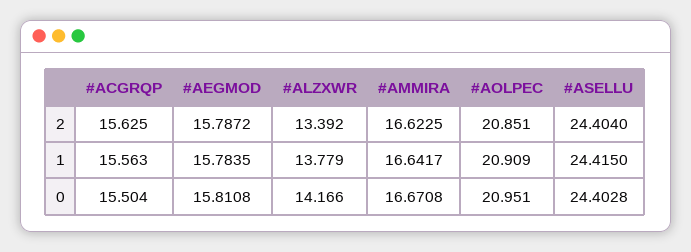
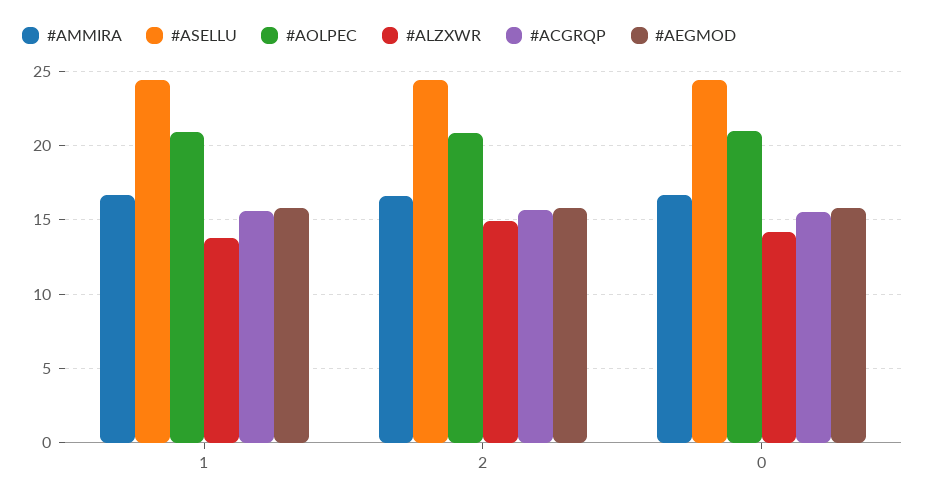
  {
    "#ACGRQP": {
      "2": 15.625,
      "1": 15.563,
      "0": 15.504
    },
    "#AEGMOD": {
      "2": 15.7872,
      "1": 15.7835,
      "0": 15.8108
    },
    "#ALZXWR": {
-     "2": 13.392,
+     "2": 15,
      "1": 13.779,
      "0": 14.166
    },
    "#AMMIRA": {
      "2": 16.6225,
      "1": 16.6417,
      "0": 16.6708
    },
    "#AOLPEC": {
      "2": 20.851,
      "1": 20.909,
      "0": 20.951
    },
    "#ASELLU": {
      "2": 24.404,
      "1": 24.415,
      "0": 24.4028
    }
  }

